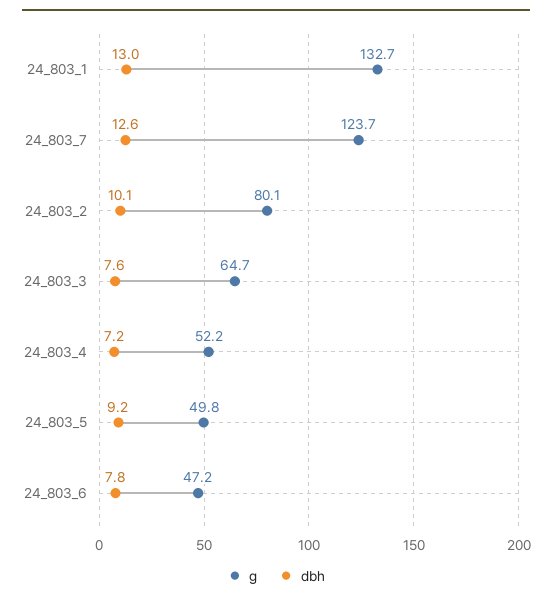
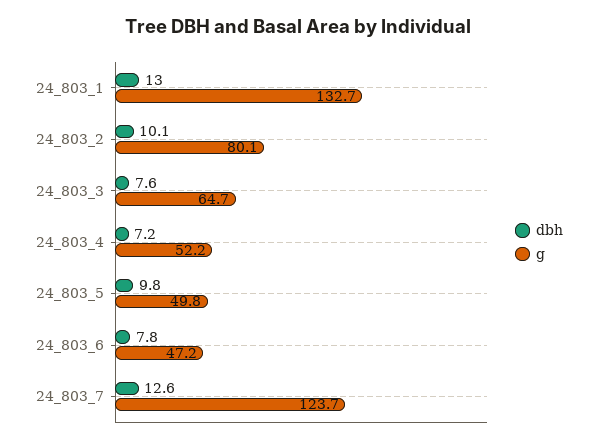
  {
    "g": {
      "24_803_1": 132.7,
      "24_803_7": 123.7,
      "24_803_2": 80.1,
      "24_803_3": 64.7,
      "24_803_4": 52.2,
      "24_803_5": 49.8,
      "24_803_6": 47.2
    },
    "dbh": {
      "24_803_1": 13,
      "24_803_7": 12.6,
      "24_803_2": 10.1,
      "24_803_3": 7.6,
      "24_803_4": 7.2,
-     "24_803_5": 9.2,
+     "24_803_5": 9.8,
      "24_803_6": 7.8
    }
  }

